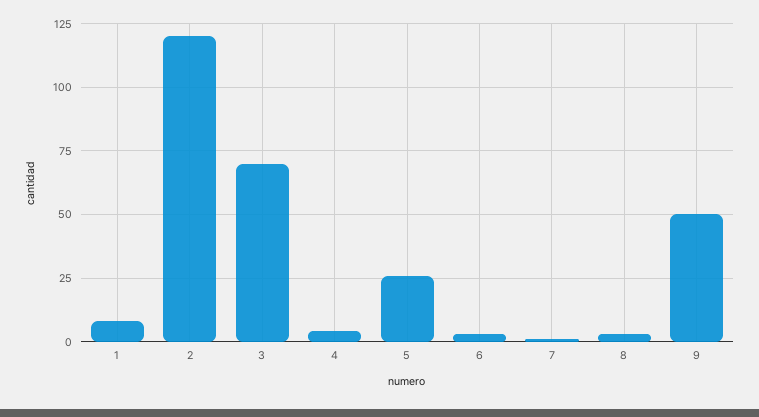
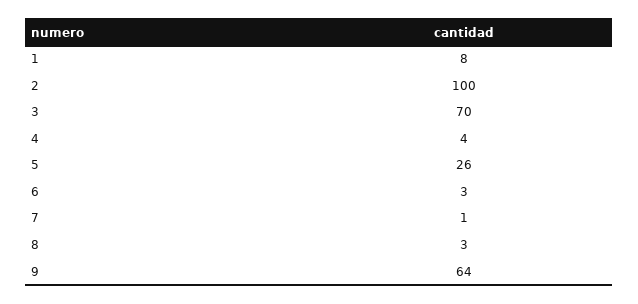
  {
    "1": 8,
-   "2": 120,
+   "2": 100,
    "3": 70,
    "4": 4,
    "5": 26,
    "6": 3,
    "7": 1,
    "8": 3,
-   "9": 50
+   "9": 64
  }

